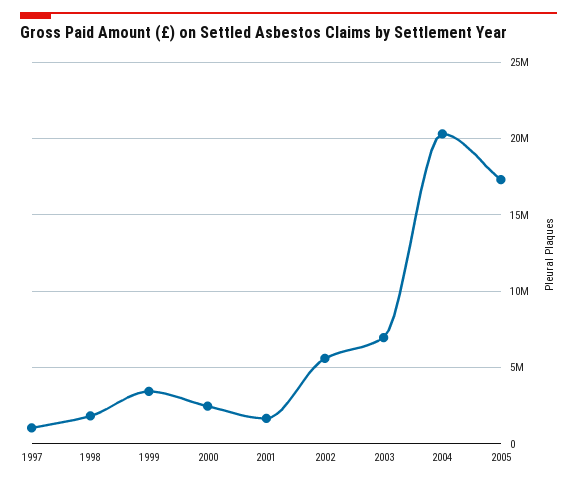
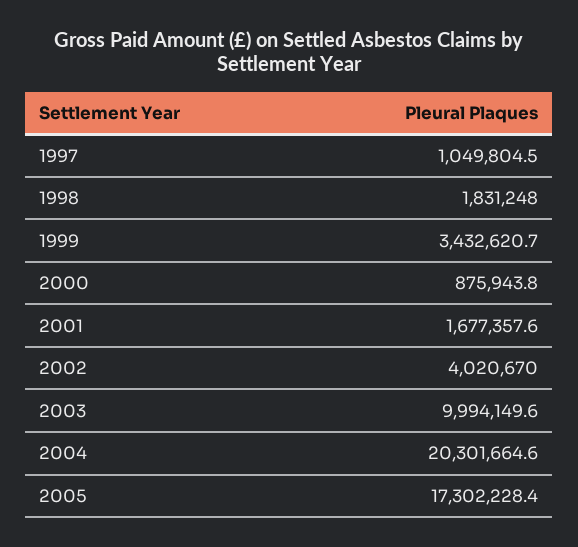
  {
    "1997": 1049804.5,
    "1998": 1831248,
    "1999": 3432620.7,
-   "2000": 2500000,
+   "2000": 875943.8,
    "2001": 1677357.6,
-   "2002": 5500000,
+   "2002": 4020670,
-   "2003": 7000000,
+   "2003": 9994149.6,
    "2004": 20301664.6,
    "2005": 17302228.4
  }

